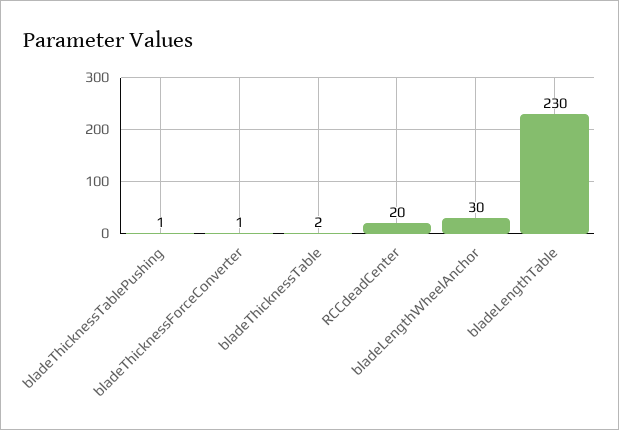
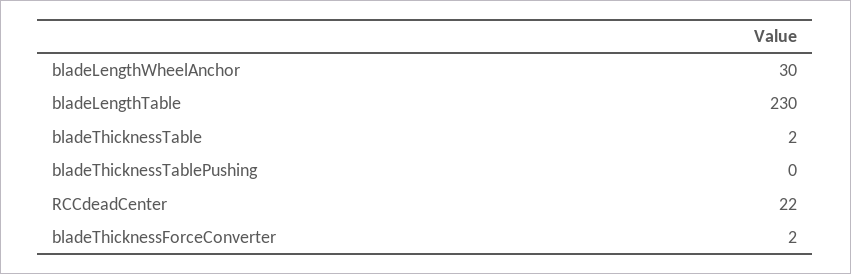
  {
-   "bladeThicknessTablePushing": 1,
+   "bladeThicknessTablePushing": 0,
-   "bladeThicknessForceConverter": 1,
+   "bladeThicknessForceConverter": 2,
    "bladeThicknessTable": 2,
-   "RCCdeadCenter": 20,
+   "RCCdeadCenter": 22,
    "bladeLengthWheelAnchor": 30,
    "bladeLengthTable": 230
  }

